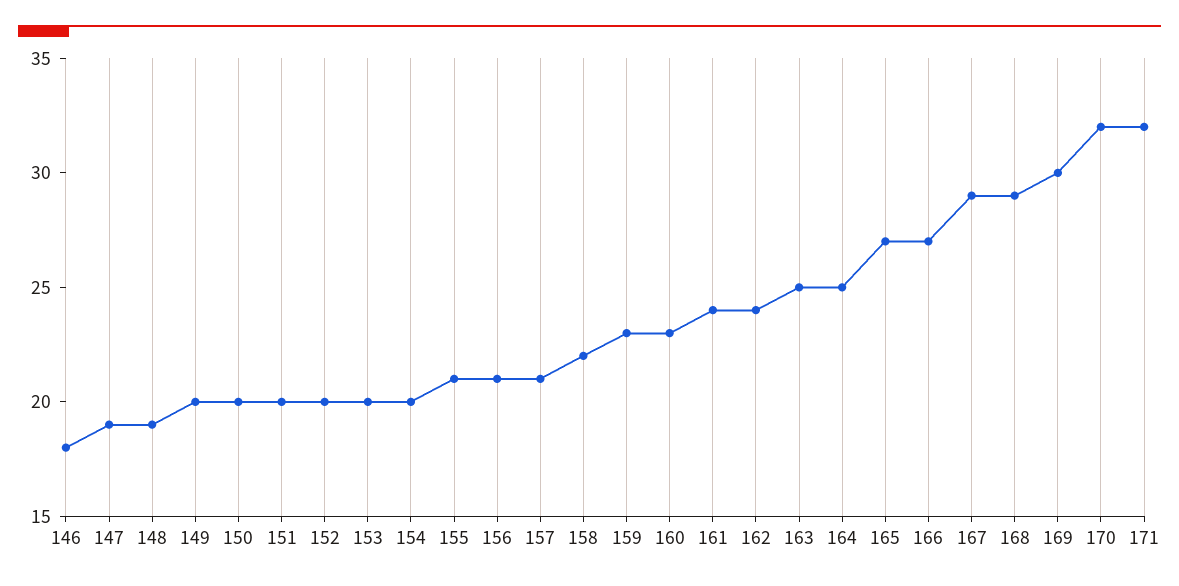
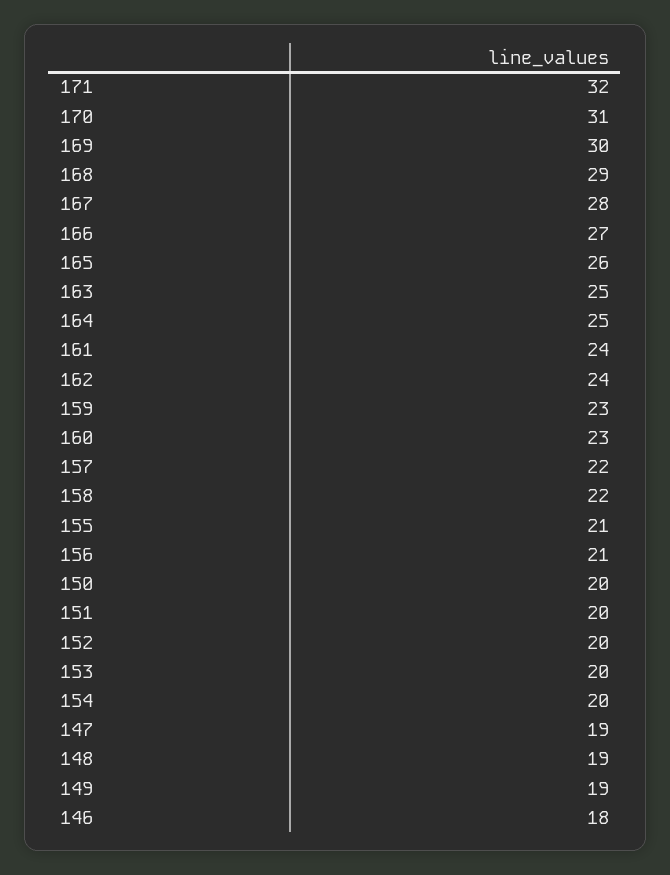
  {
    "146": 18,
    "147": 19,
    "148": 19,
-   "149": 20,
+   "149": 19,
    "150": 20,
    "151": 20,
    "152": 20,
    "153": 20,
    "154": 20,
    "155": 21,
    "156": 21,
-   "157": 21,
+   "157": 22,
    "158": 22,
    "159": 23,
    "160": 23,
    "161": 24,
    "162": 24,
    "163": 25,
    "164": 25,
-   "165": 27,
+   "165": 26,
    "166": 27,
-   "167": 29,
+   "167": 28,
    "168": 29,
    "169": 30,
-   "170": 32,
+   "170": 31,
    "171": 32
  }

